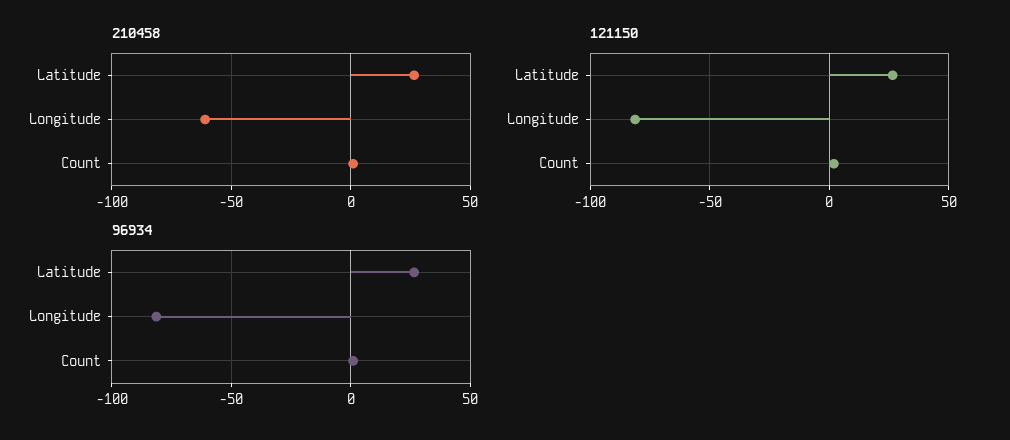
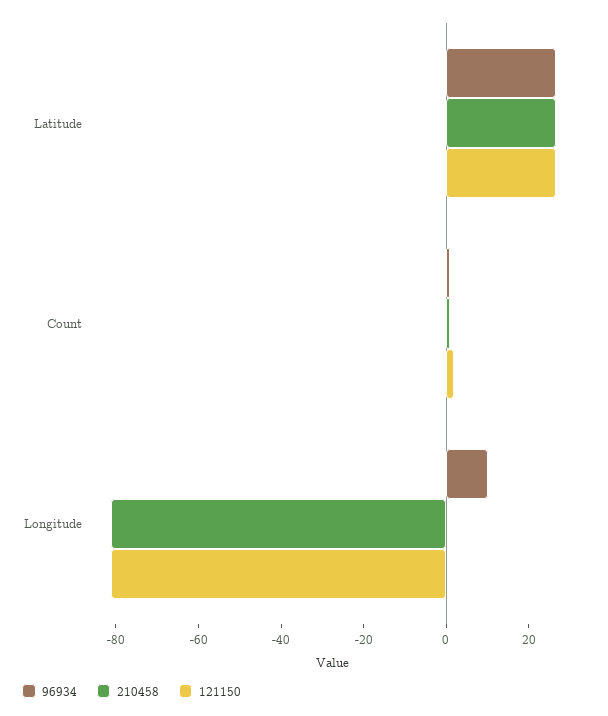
  {
    "210458": {
      "Latitude": 25,
-     "Longitude": -60,
+     "Longitude": -80,
      "Count": 0
    },
    "121150": {
      "Latitude": 25,
      "Longitude": -80,
      "Count": 0
    },
    "96934": {
      "Latitude": 25,
-     "Longitude": -80,
+     "Longitude": 10,
      "Count": 0
    }
  }

